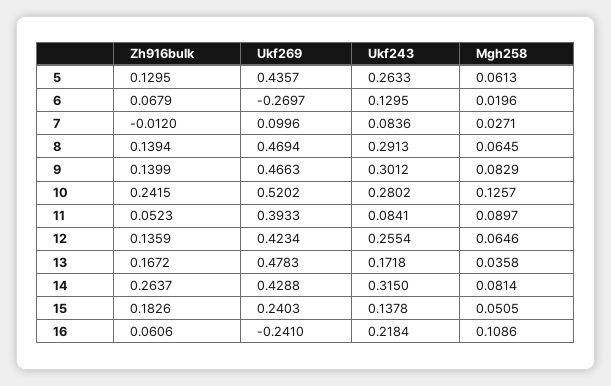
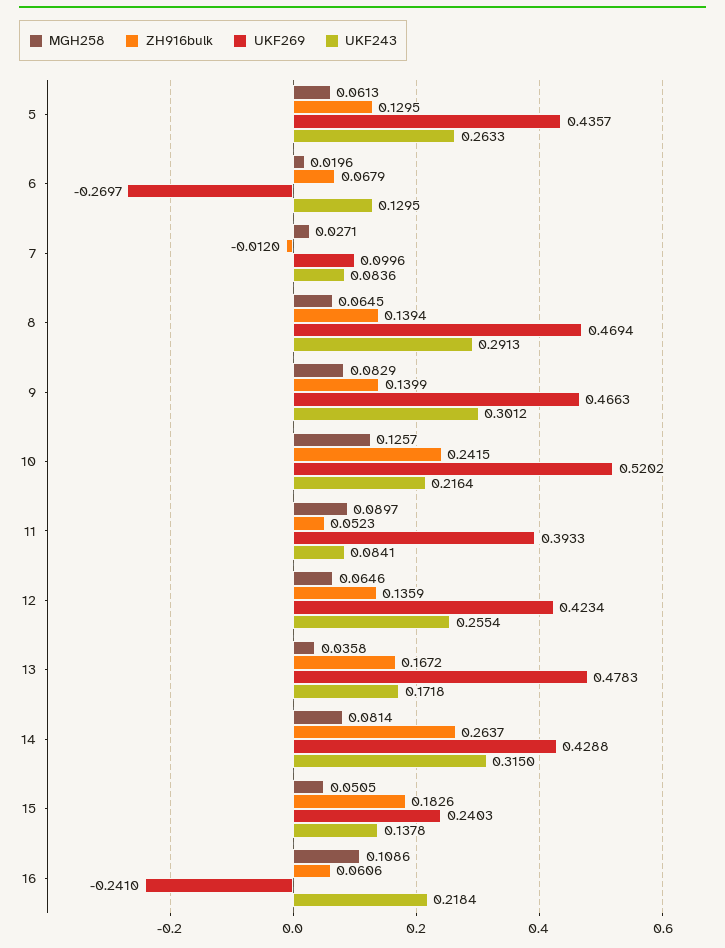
  {
    "Zh916bulk": {
      "5": 0.1295,
      "6": 0.0679,
      "7": -0.012,
      "8": 0.1394,
      "9": 0.1399,
      "10": 0.2415,
      "11": 0.0523,
      "12": 0.1359,
      "13": 0.1672,
      "14": 0.2637,
      "15": 0.1826,
      "16": 0.0606
    },
    "Ukf269": {
      "5": 0.4357,
      "6": -0.2697,
      "7": 0.0996,
      "8": 0.4694,
      "9": 0.4663,
      "10": 0.5202,
      "11": 0.3933,
      "12": 0.4234,
      "13": 0.4783,
      "14": 0.4288,
      "15": 0.2403,
      "16": -0.241
    },
    "Ukf243": {
      "5": 0.2633,
      "6": 0.1295,
      "7": 0.0836,
      "8": 0.2913,
      "9": 0.3012,
-     "10": 0.2802,
+     "10": 0.2164,
      "11": 0.0841,
      "12": 0.2554,
      "13": 0.1718,
      "14": 0.315,
      "15": 0.1378,
      "16": 0.2184
    },
    "Mgh258": {
      "5": 0.0613,
      "6": 0.0196,
      "7": 0.0271,
      "8": 0.0645,
      "9": 0.0829,
      "10": 0.1257,
      "11": 0.0897,
      "12": 0.0646,
      "13": 0.0358,
      "14": 0.0814,
      "15": 0.0505,
      "16": 0.1086
    }
  }

